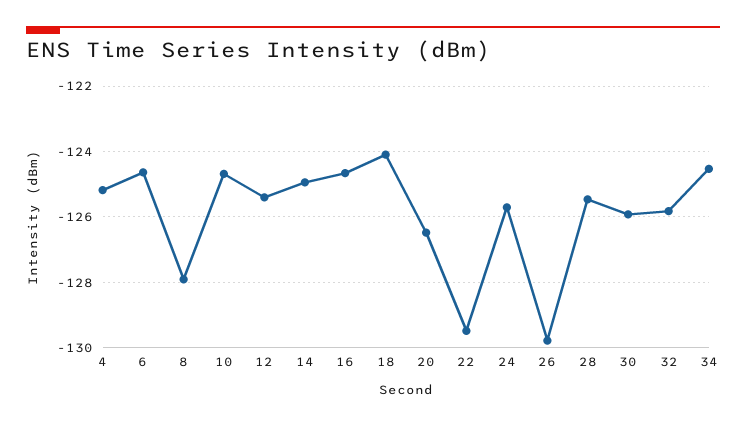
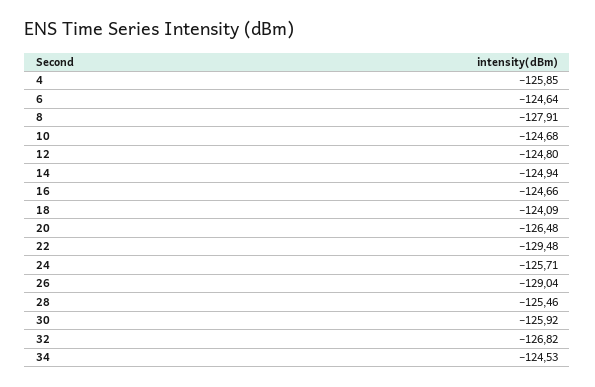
  {
-   "4": -125.2,
+   "4": -125.85,
    "6": -124.64,
    "8": -127.91,
    "10": -124.68,
-   "12": -125.4,
+   "12": -124.8,
    "14": -124.94,
    "16": -124.66,
    "18": -124.09,
    "20": -126.48,
    "22": -129.48,
    "24": -125.71,
-   "26": -129.8,
+   "26": -129.04,
    "28": -125.46,
    "30": -125.92,
-   "32": -125.8,
+   "32": -126.82,
    "34": -124.53
  }

